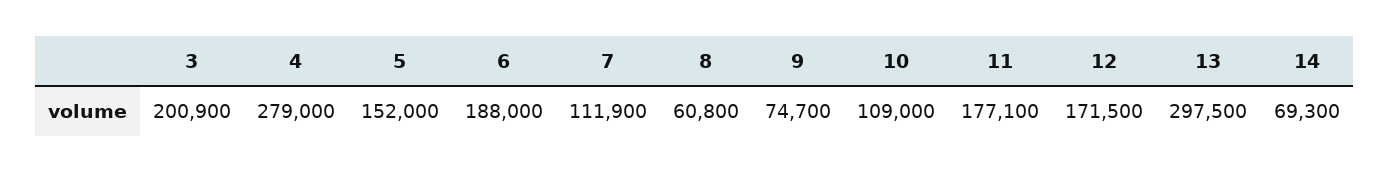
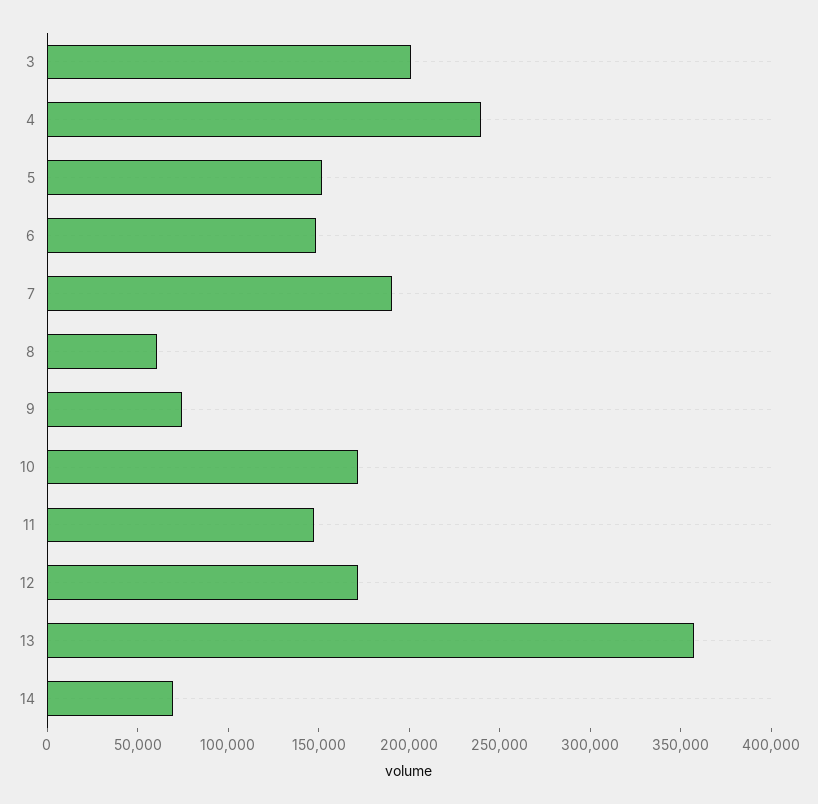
  {
    "3": 200900,
-   "4": 279000,
+   "4": 240000,
    "5": 152000,
-   "6": 188000,
+   "6": 150000,
-   "7": 111900,
+   "7": 190000,
    "8": 60800,
    "9": 74700,
-   "10": 109000,
+   "10": 170000,
-   "11": 177100,
+   "11": 150000,
    "12": 171500,
-   "13": 297500,
+   "13": 360000,
    "14": 69300
  }

